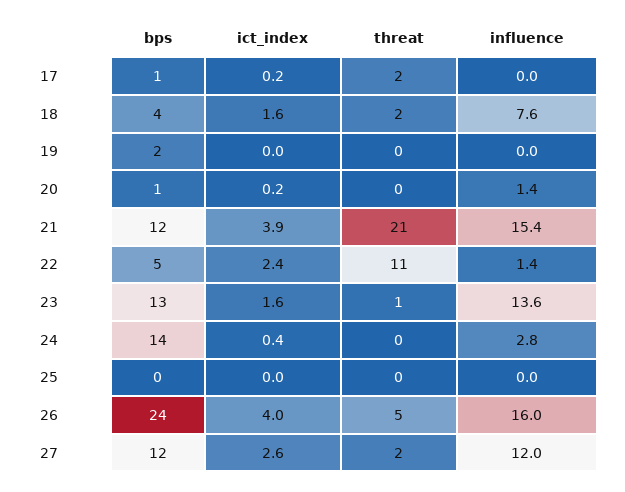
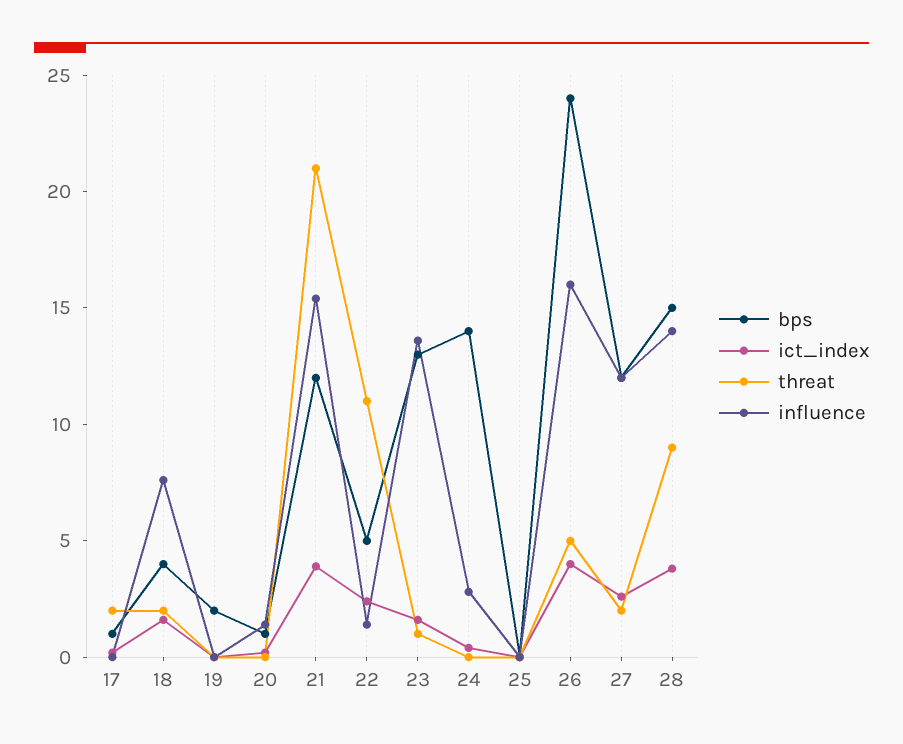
  {
    "bps": {
      "17": 1,
      "18": 4,
      "19": 2,
      "20": 1,
      "21": 12,
      "22": 5,
      "23": 13,
      "24": 14,
      "25": 0,
      "26": 24,
-     "27": 12
+     "27": 12,
+     "28": 15
    },
    "ict_index": {
      "17": 0.2,
      "18": 1.6,
      "19": 0,
      "20": 0.2,
      "21": 3.9,
      "22": 2.4,
      "23": 1.6,
      "24": 0.4,
      "25": 0,
      "26": 4,
-     "27": 2.6
+     "27": 2.6,
+     "28": 4
    },
    "threat": {
      "17": 2,
      "18": 2,
      "19": 0,
      "20": 0,
      "21": 21,
      "22": 11,
      "23": 1,
      "24": 0,
      "25": 0,
      "26": 5,
-     "27": 2
+     "27": 2,
+     "28": 9
    },
    "influence": {
      "17": 0,
      "18": 7.6,
      "19": 0,
      "20": 1.4,
      "21": 15.4,
      "22": 1.4,
      "23": 13.6,
      "24": 2.8,
      "25": 0,
      "26": 16,
-     "27": 12
+     "27": 12,
+     "28": 14
    }
  }

